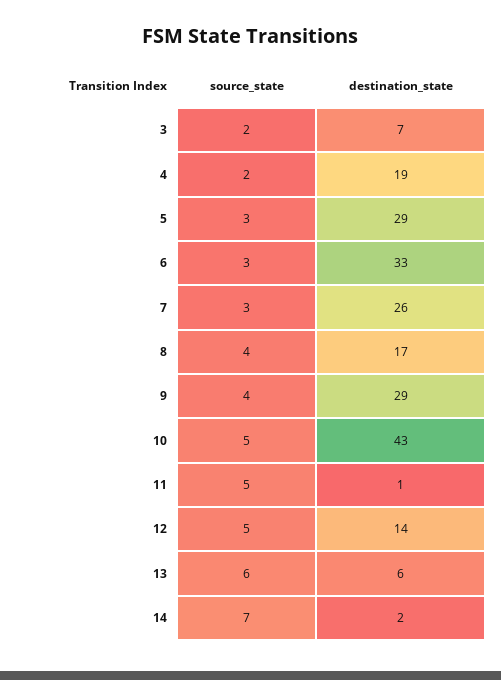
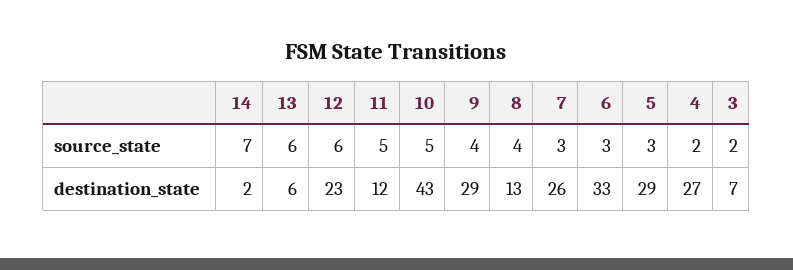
  {
    "source_state": {
      "3": 2,
      "4": 2,
      "5": 3,
      "6": 3,
      "7": 3,
      "8": 4,
      "9": 4,
      "10": 5,
      "11": 5,
-     "12": 5,
+     "12": 6,
      "13": 6,
      "14": 7
    },
    "destination_state": {
      "3": 7,
-     "4": 19,
+     "4": 27,
      "5": 29,
      "6": 33,
      "7": 26,
-     "8": 17,
+     "8": 13,
      "9": 29,
      "10": 43,
-     "11": 1,
+     "11": 12,
-     "12": 14,
+     "12": 23,
      "13": 6,
      "14": 2
    }
  }

